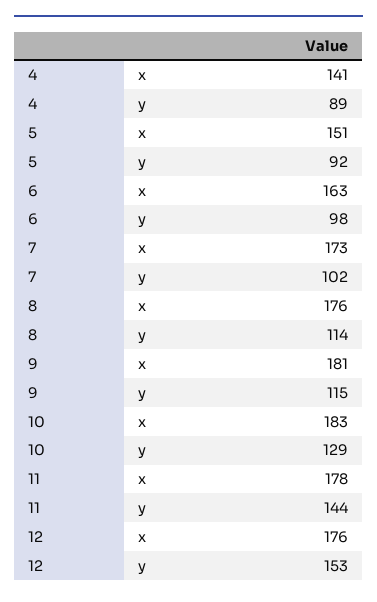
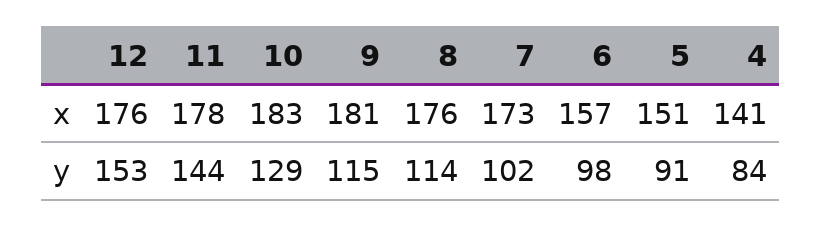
  {
    "4": {
      "x": 141,
-     "y": 89
+     "y": 84
    },
    "5": {
      "x": 151,
-     "y": 92
+     "y": 91
    },
    "6": {
-     "x": 163,
+     "x": 157,
      "y": 98
    },
    "7": {
      "x": 173,
      "y": 102
    },
    "8": {
      "x": 176,
      "y": 114
    },
    "9": {
      "x": 181,
      "y": 115
    },
    "10": {
      "x": 183,
      "y": 129
    },
    "11": {
      "x": 178,
      "y": 144
    },
    "12": {
      "x": 176,
      "y": 153
    }
  }

